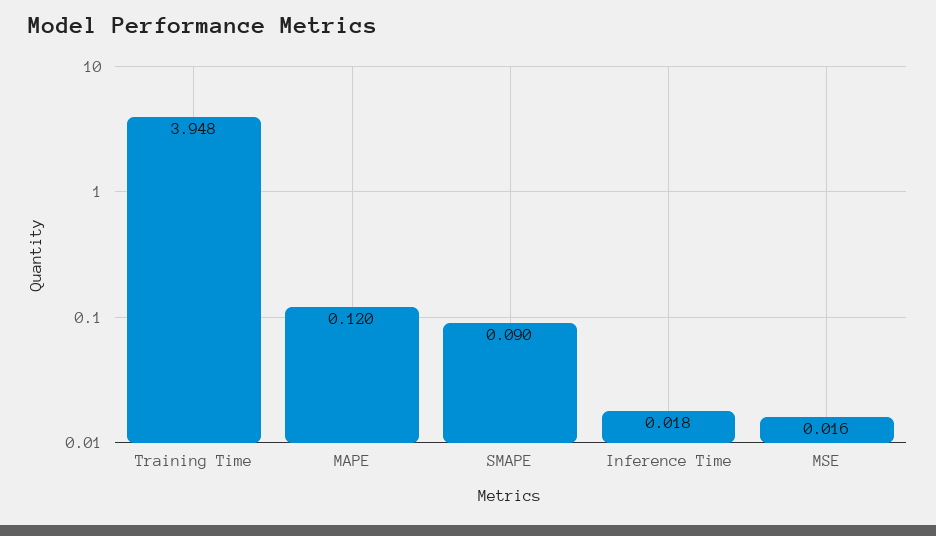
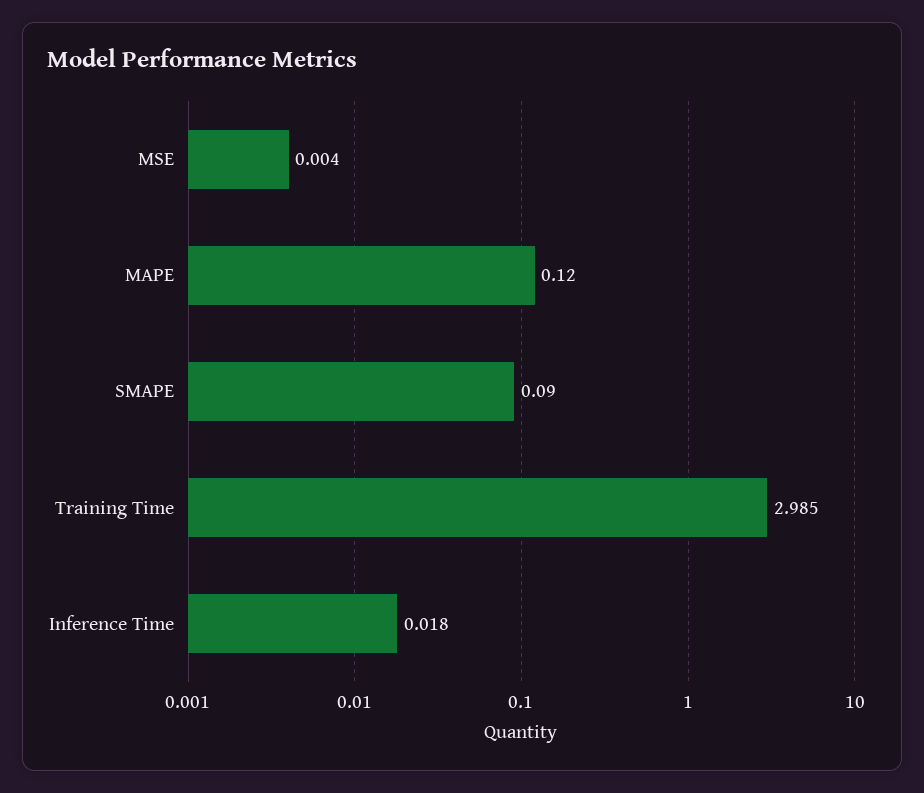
  {
-   "Training Time": 3.948,
+   "Training Time": 2.985,
    "MAPE": 0.12,
    "SMAPE": 0.09,
    "Inference Time": 0.018,
-   "MSE": 0.016
+   "MSE": 0.004
  }

